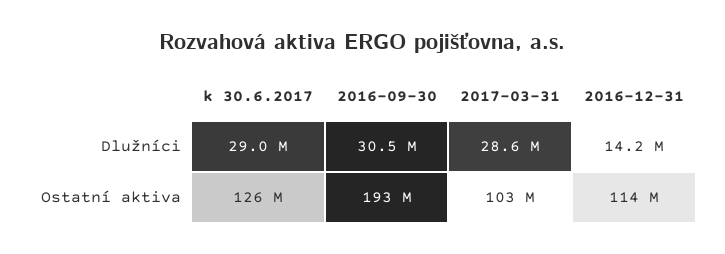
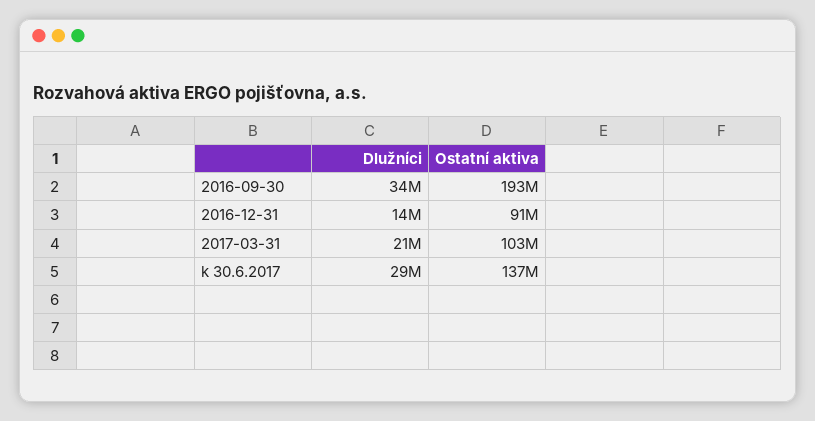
  {
    "k 30.6.2017": {
      "Dlužníci": 29000000,
-     "Ostatní aktiva": 126000000
+     "Ostatní aktiva": 137000000
    },
    "2016-09-30": {
-     "Dlužníci": 30500000,
+     "Dlužníci": 34000000,
      "Ostatní aktiva": 193000000
    },
    "2017-03-31": {
-     "Dlužníci": 28600000,
+     "Dlužníci": 21000000,
      "Ostatní aktiva": 103000000
    },
    "2016-12-31": {
      "Dlužníci": 14200000,
-     "Ostatní aktiva": 114000000
+     "Ostatní aktiva": 91000000
    }
  }

